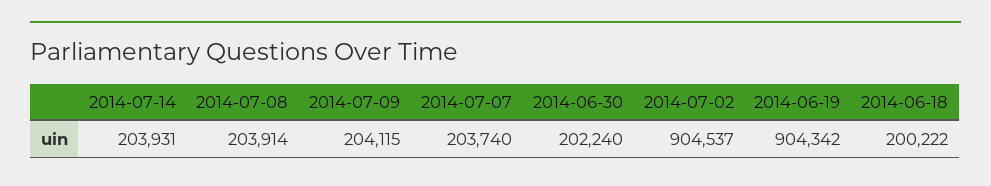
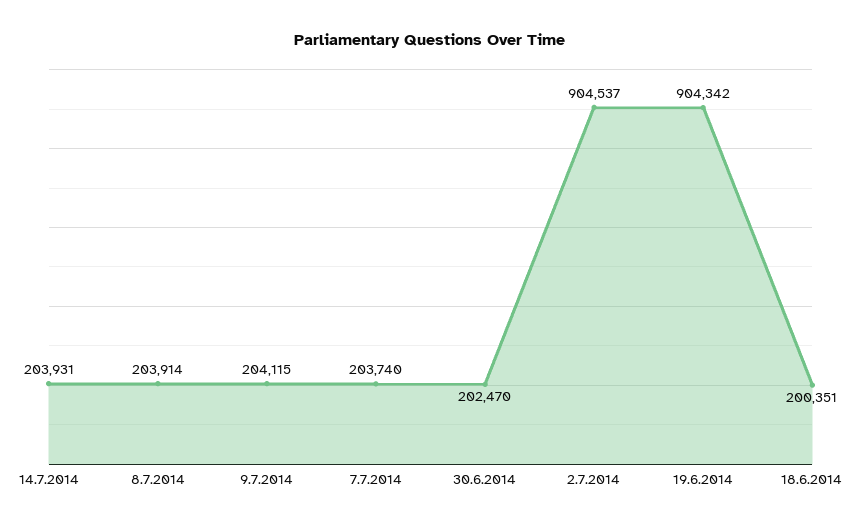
  {
    "2014-07-14": 203931,
    "2014-07-08": 203914,
    "2014-07-09": 204115,
    "2014-07-07": 203740,
-   "2014-06-30": 202240,
+   "2014-06-30": 202470,
    "2014-07-02": 904537,
    "2014-06-19": 904342,
-   "2014-06-18": 200222
+   "2014-06-18": 200351
  }

